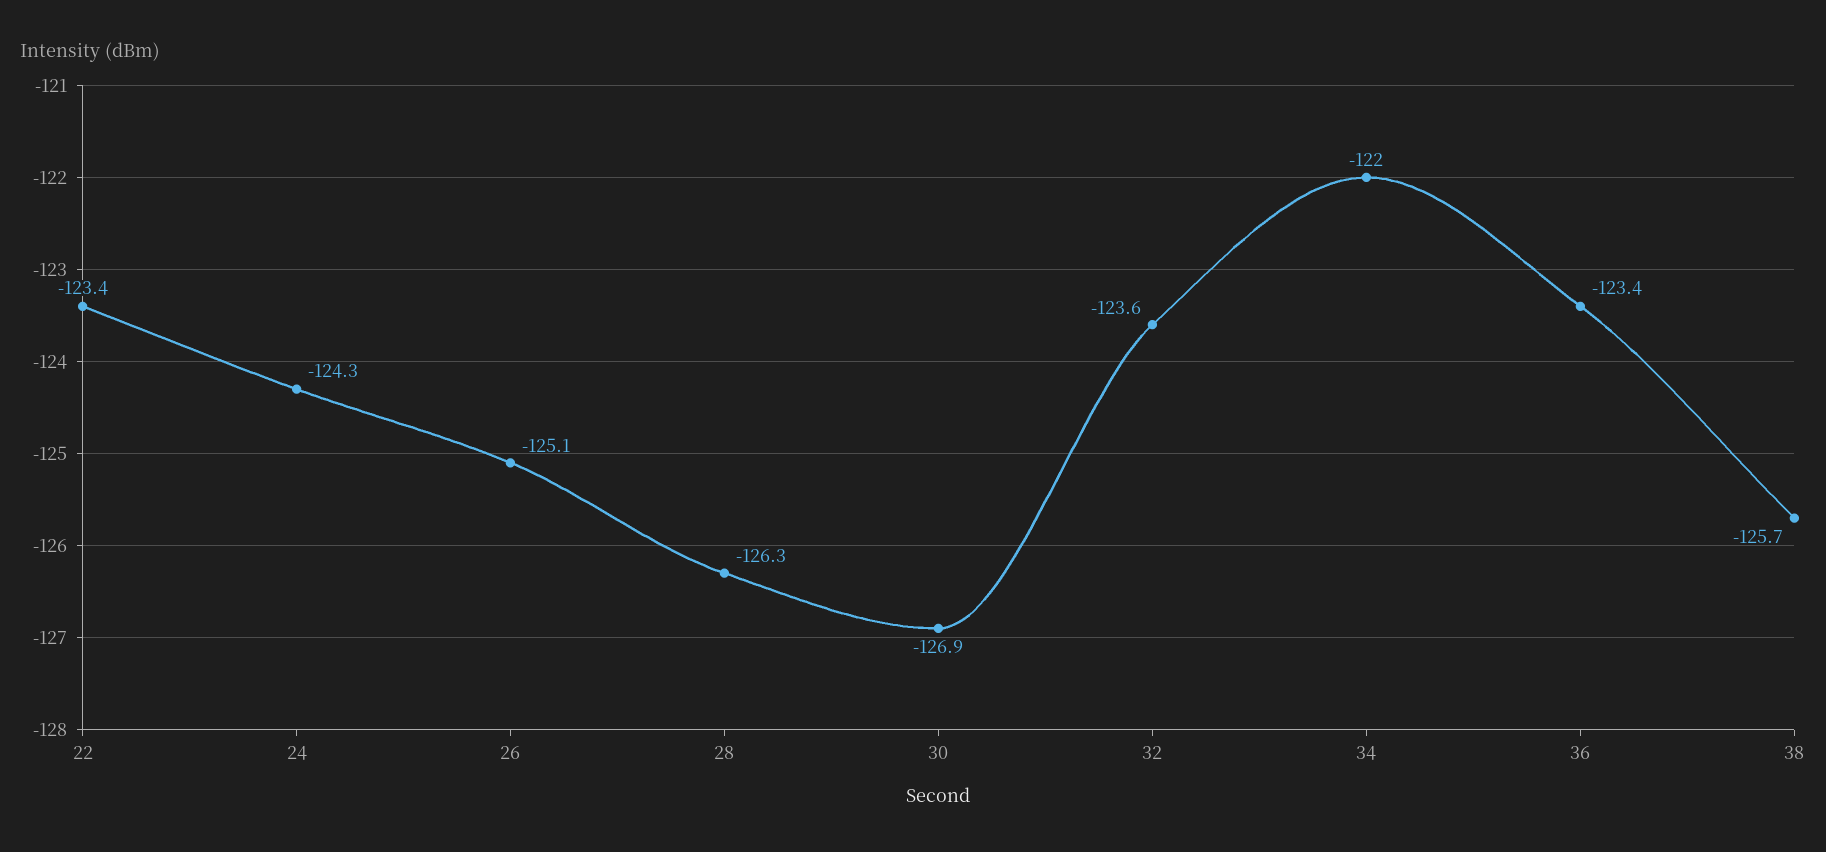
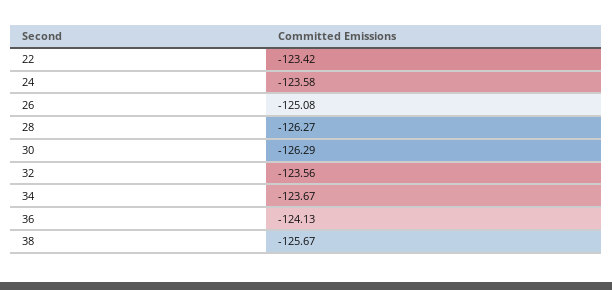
  {
    "22": -123.42,
-   "24": -124.3,
+   "24": -123.58,
    "26": -125.08,
    "28": -126.27,
-   "30": -126.9,
+   "30": -126.29,
    "32": -123.56,
-   "34": -122,
+   "34": -123.67,
-   "36": -123.4,
+   "36": -124.13,
    "38": -125.67
  }

